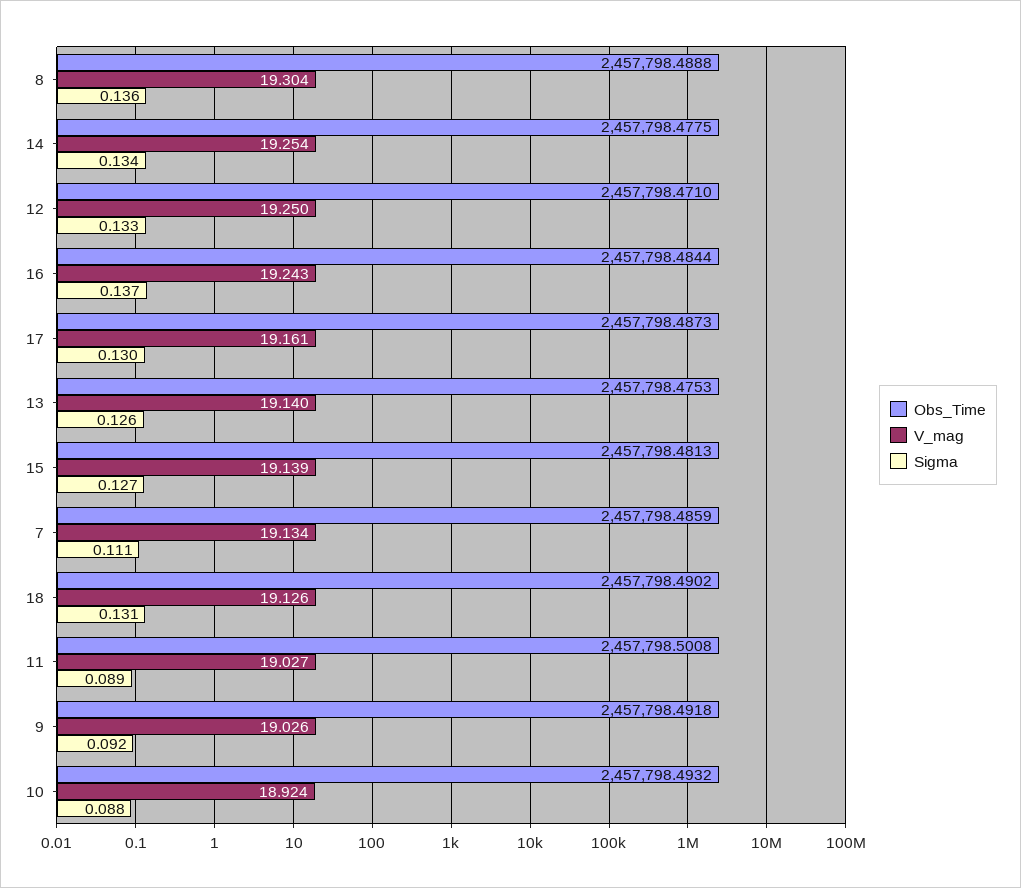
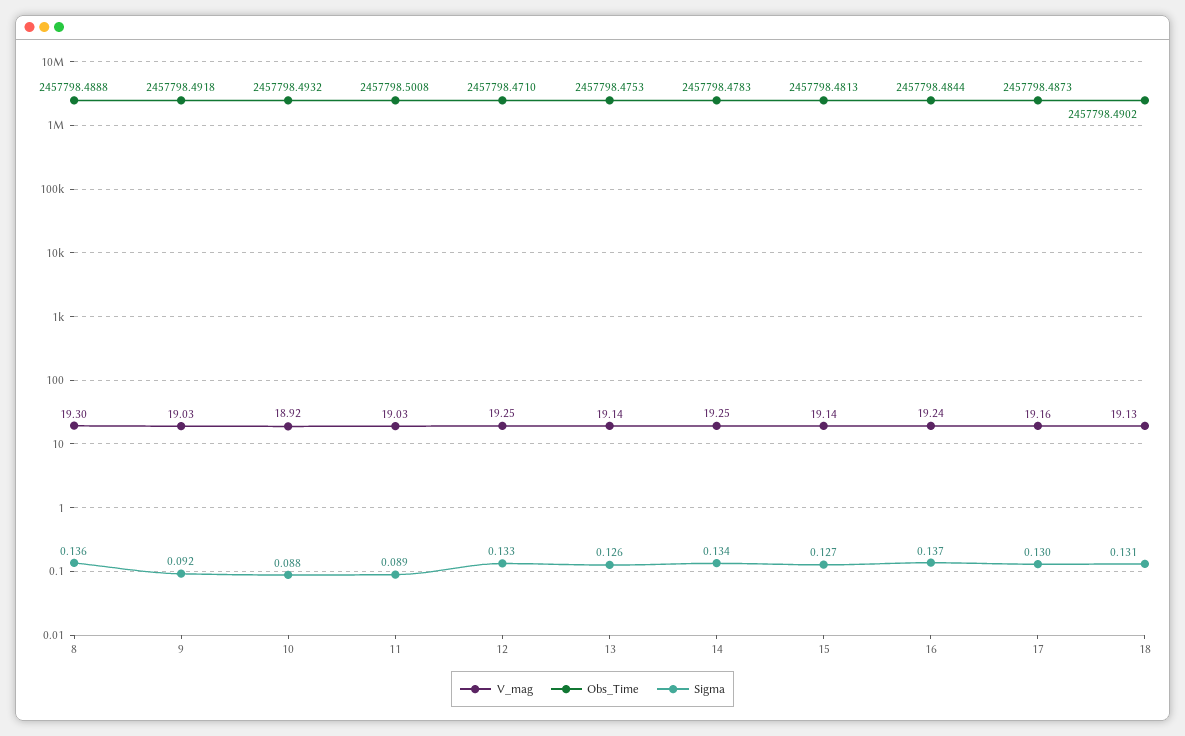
  {
    "Obs_Time": {
      "8": 2457798.4888,
-     "14": 2457798.4775,
+     "14": 2457798.4783,
      "12": 2457798.471,
      "16": 2457798.4844,
      "17": 2457798.4873,
      "13": 2457798.4753,
      "15": 2457798.4813,
-     "7": 2457798.4859,
      "18": 2457798.4902,
      "11": 2457798.5008,
      "9": 2457798.4918,
      "10": 2457798.4932
    },
    "V_mag": {
      "8": 19.304,
      "14": 19.254,
      "12": 19.25,
      "16": 19.243,
      "17": 19.161,
      "13": 19.14,
      "15": 19.139,
-     "7": 19.134,
      "18": 19.126,
      "11": 19.027,
      "9": 19.026,
      "10": 18.924
    },
    "Sigma": {
      "8": 0.136,
      "14": 0.134,
      "12": 0.133,
      "16": 0.137,
      "17": 0.13,
      "13": 0.126,
      "15": 0.127,
-     "7": 0.111,
      "18": 0.131,
      "11": 0.089,
      "9": 0.092,
      "10": 0.088
    }
  }

